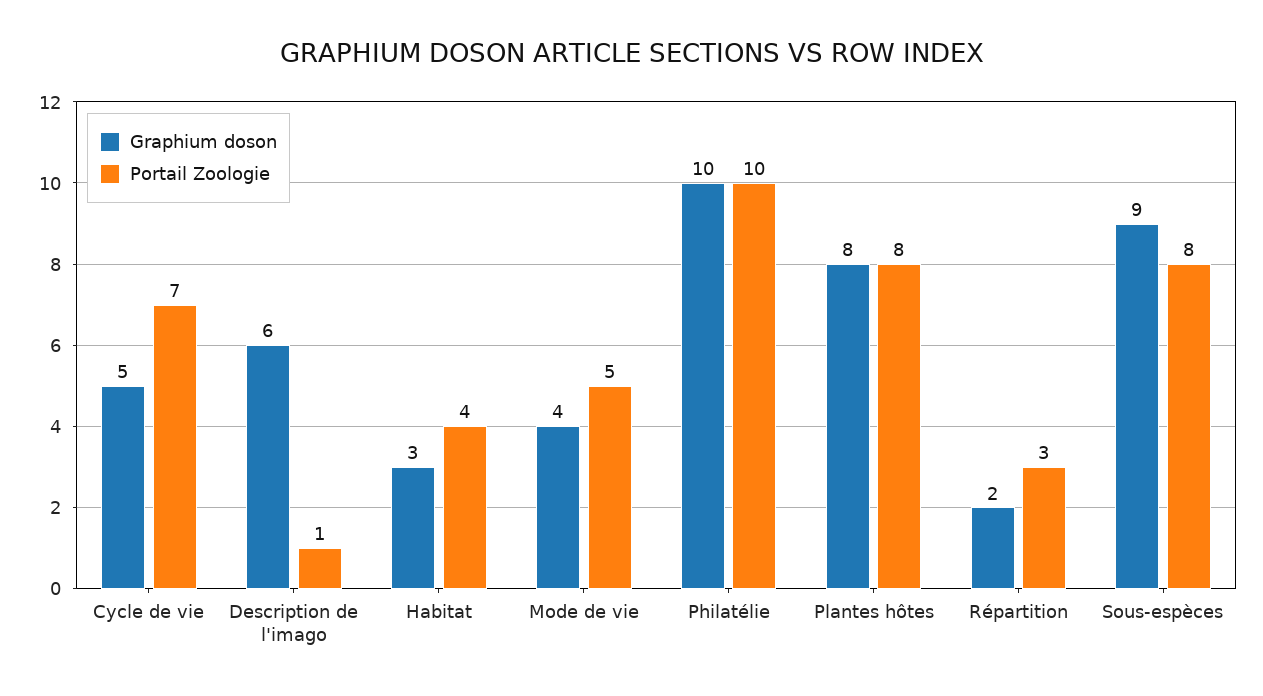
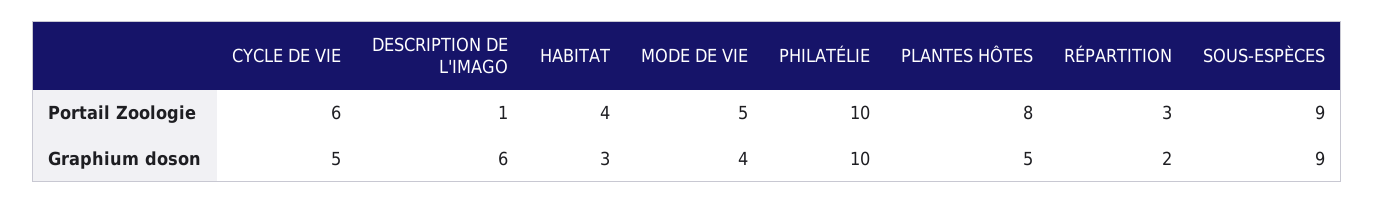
  {
    "Graphium doson": {
      "Cycle de vie": 5,
      "Description de l'imago": 6,
      "Habitat": 3,
      "Mode de vie": 4,
      "Philatélie": 10,
-     "Plantes hôtes": 8,
+     "Plantes hôtes": 5,
      "Répartition": 2,
      "Sous-espèces": 9
    },
    "Portail Zoologie": {
-     "Cycle de vie": 7,
+     "Cycle de vie": 6,
      "Description de l'imago": 1,
      "Habitat": 4,
      "Mode de vie": 5,
      "Philatélie": 10,
      "Plantes hôtes": 8,
      "Répartition": 3,
-     "Sous-espèces": 8
+     "Sous-espèces": 9
    }
  }

